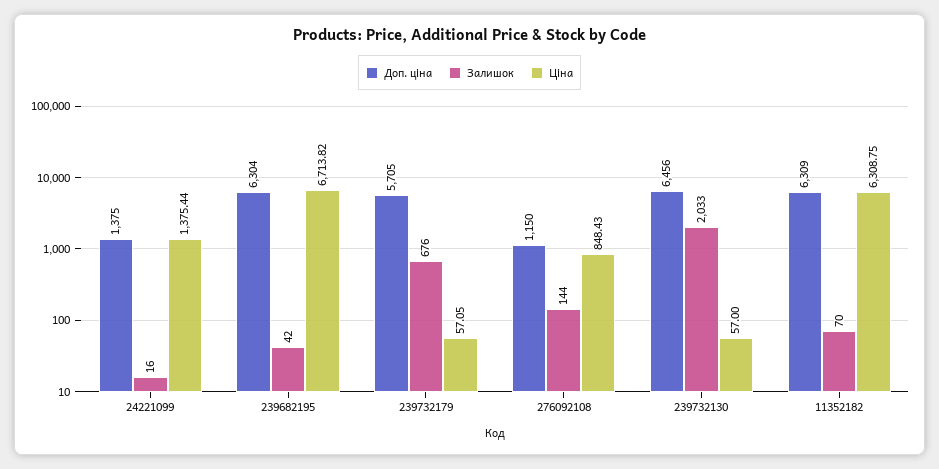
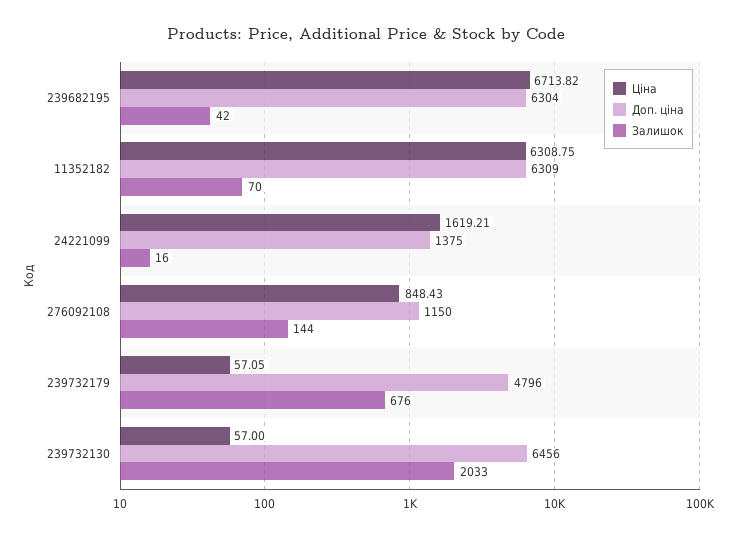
  {
    "Доп. ціна": {
      "24221099": 1375,
      "239682195": 6304,
-     "239732179": 5705,
+     "239732179": 4796,
      "276092108": 1150,
      "239732130": 6456,
      "11352182": 6309
    },
    "Залишок": {
      "24221099": 16,
      "239682195": 42,
      "239732179": 676,
      "276092108": 144,
      "239732130": 2033,
      "11352182": 70
    },
    "Ціна": {
-     "24221099": 1375.44,
+     "24221099": 1619.21,
      "239682195": 6713.82,
      "239732179": 57.05,
      "276092108": 848.43,
      "239732130": 57,
      "11352182": 6308.75
    }
  }

